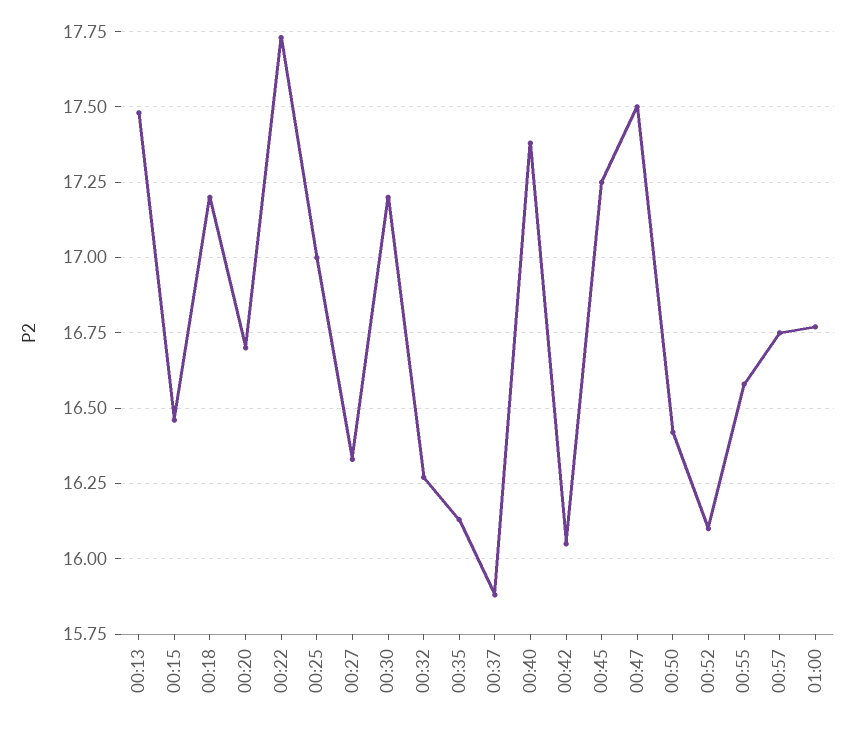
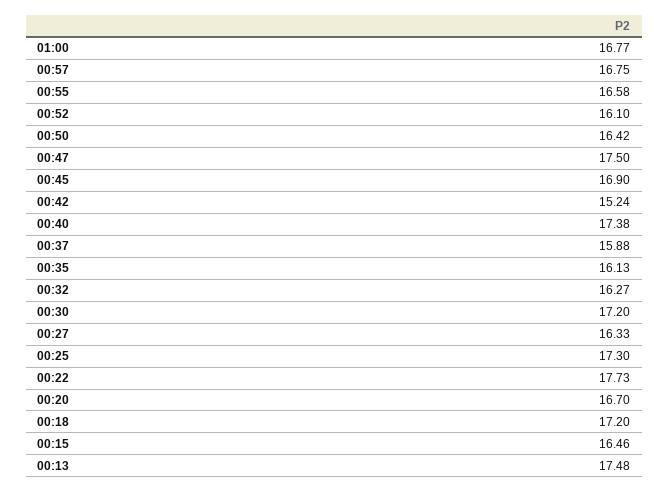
  {
    "00:13": 17.48,
    "00:15": 16.46,
    "00:18": 17.2,
    "00:20": 16.7,
    "00:22": 17.73,
-   "00:25": 17,
+   "00:25": 17.3,
    "00:27": 16.33,
    "00:30": 17.2,
    "00:32": 16.27,
    "00:35": 16.13,
    "00:37": 15.88,
    "00:40": 17.38,
-   "00:42": 16.05,
+   "00:42": 15.24,
-   "00:45": 17.25,
+   "00:45": 16.9,
    "00:47": 17.5,
    "00:50": 16.42,
    "00:52": 16.1,
    "00:55": 16.58,
    "00:57": 16.75,
    "01:00": 16.77
  }

